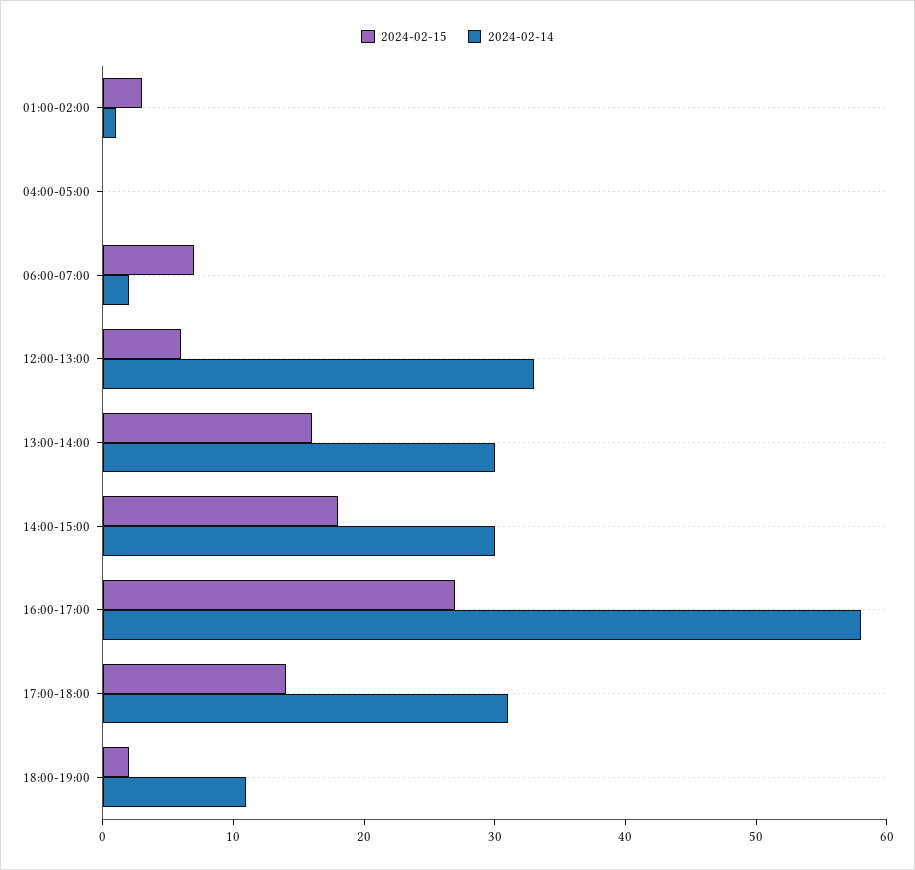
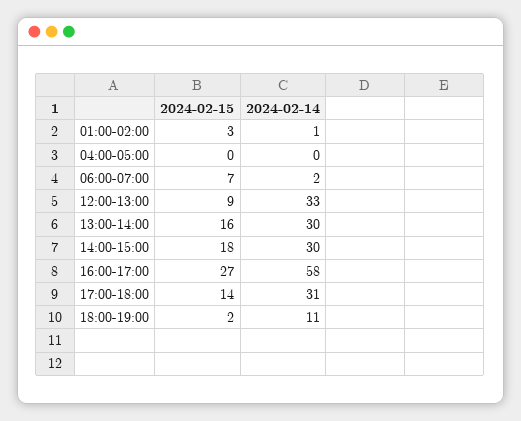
  {
    "2024-02-15": {
      "01:00-02:00": 3,
      "04:00-05:00": 0,
      "06:00-07:00": 7,
-     "12:00-13:00": 6,
+     "12:00-13:00": 9,
      "13:00-14:00": 16,
      "14:00-15:00": 18,
      "16:00-17:00": 27,
      "17:00-18:00": 14,
      "18:00-19:00": 2
    },
    "2024-02-14": {
      "01:00-02:00": 1,
      "04:00-05:00": 0,
      "06:00-07:00": 2,
      "12:00-13:00": 33,
      "13:00-14:00": 30,
      "14:00-15:00": 30,
      "16:00-17:00": 58,
      "17:00-18:00": 31,
      "18:00-19:00": 11
    }
  }

